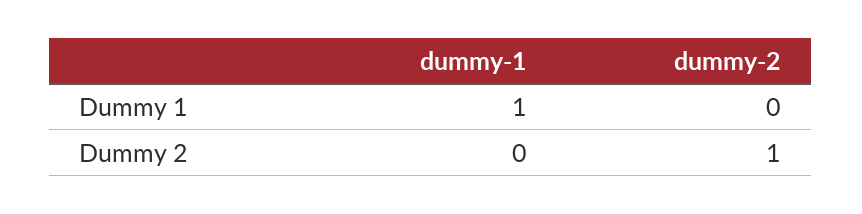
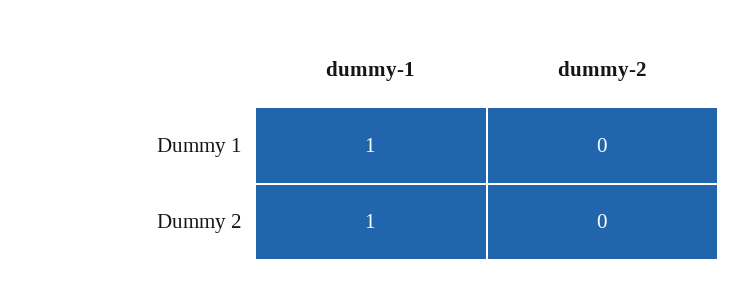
  {
    "dummy-1": {
      "Dummy 1": 1,
-     "Dummy 2": 0
+     "Dummy 2": 1
    },
    "dummy-2": {
      "Dummy 1": 0,
-     "Dummy 2": 1
+     "Dummy 2": 0
    }
  }

